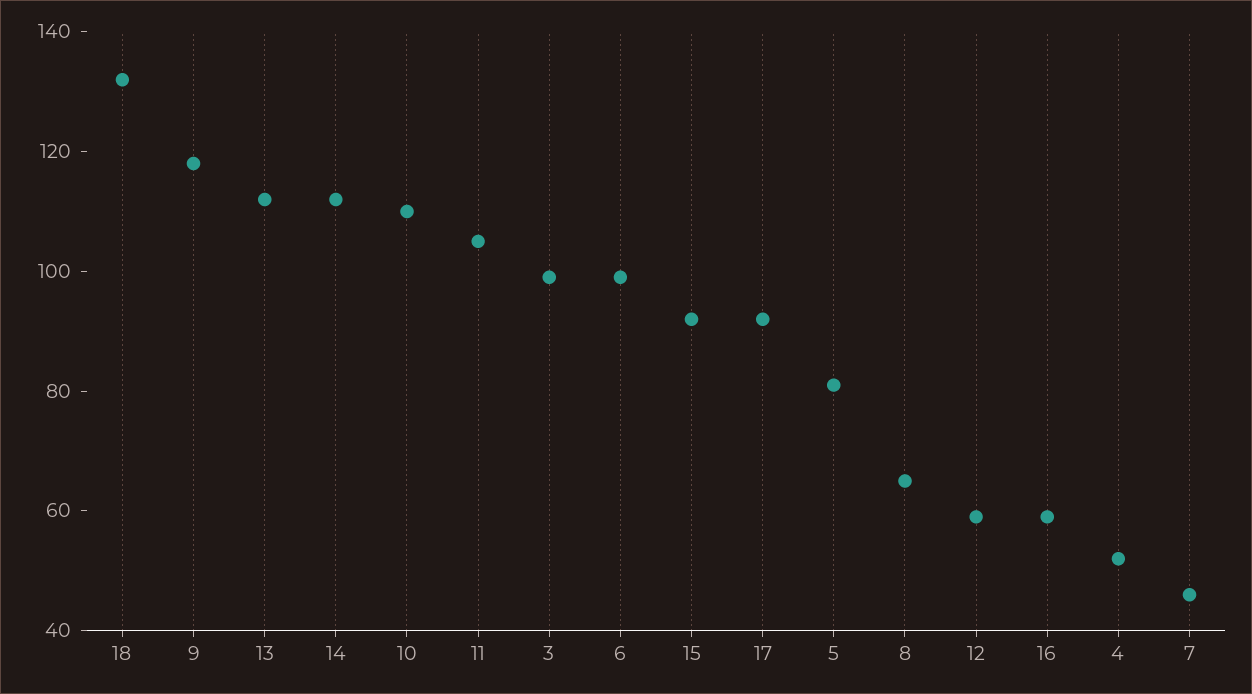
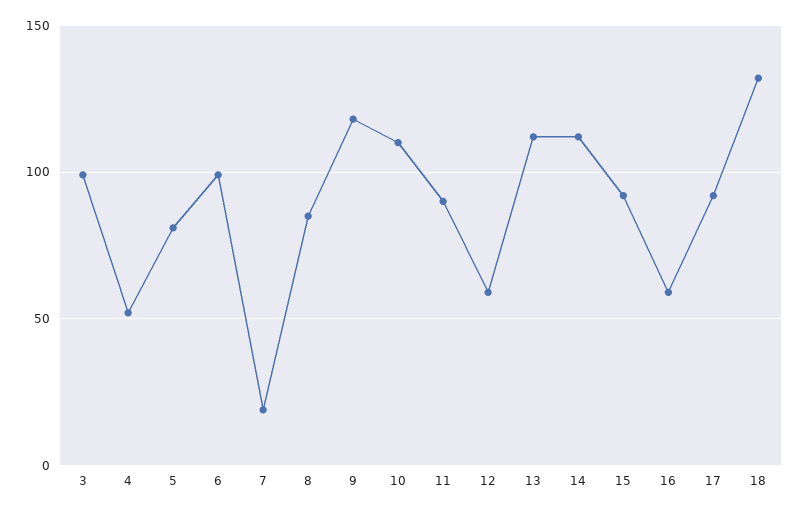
  {
    "18": 130,
    "9": 120,
    "13": 110,
    "14": 110,
    "10": 110,
-   "11": 105,
+   "11": 90,
    "3": 100,
    "6": 100,
    "15": 90,
    "17": 90,
    "5": 80,
-   "8": 65,
+   "8": 85,
    "12": 60,
    "16": 60,
    "4": 50,
-   "7": 45
+   "7": 20
  }

